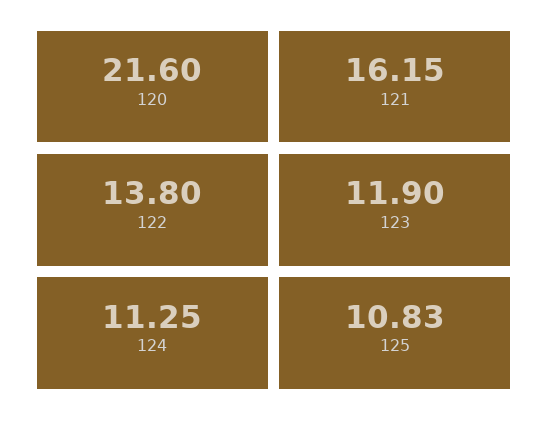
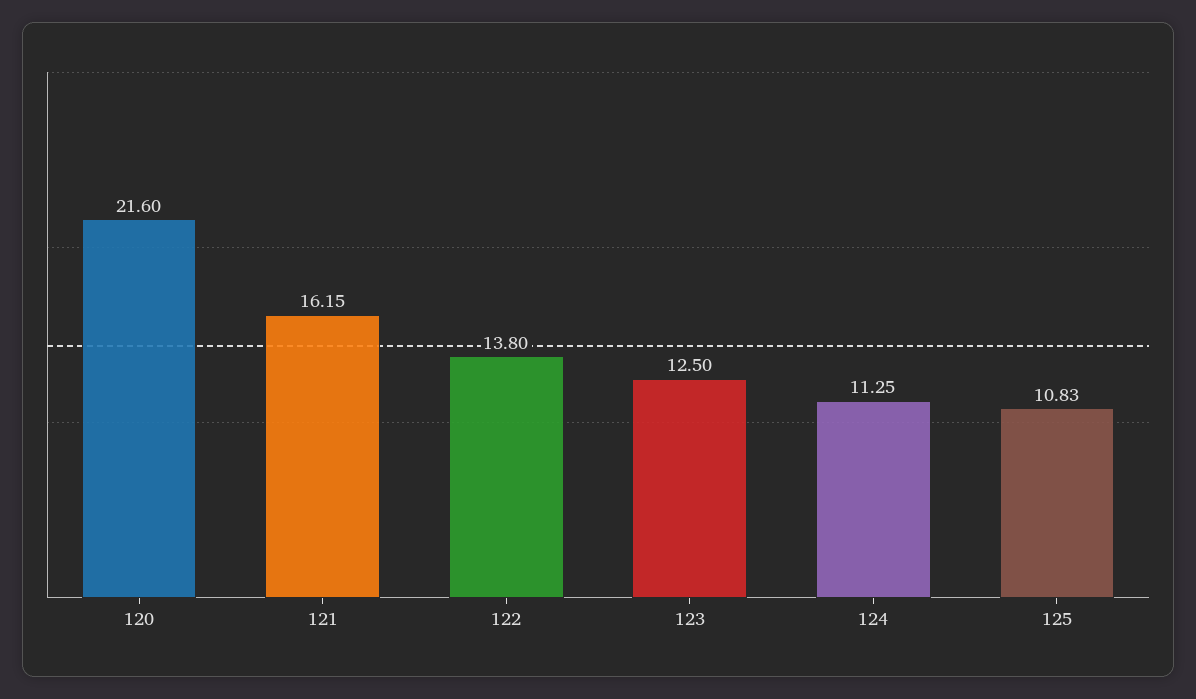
  {
    "120": 21.6,
    "121": 16.15,
    "122": 13.8,
-   "123": 11.9,
+   "123": 12.5,
    "124": 11.25,
    "125": 10.83
  }

